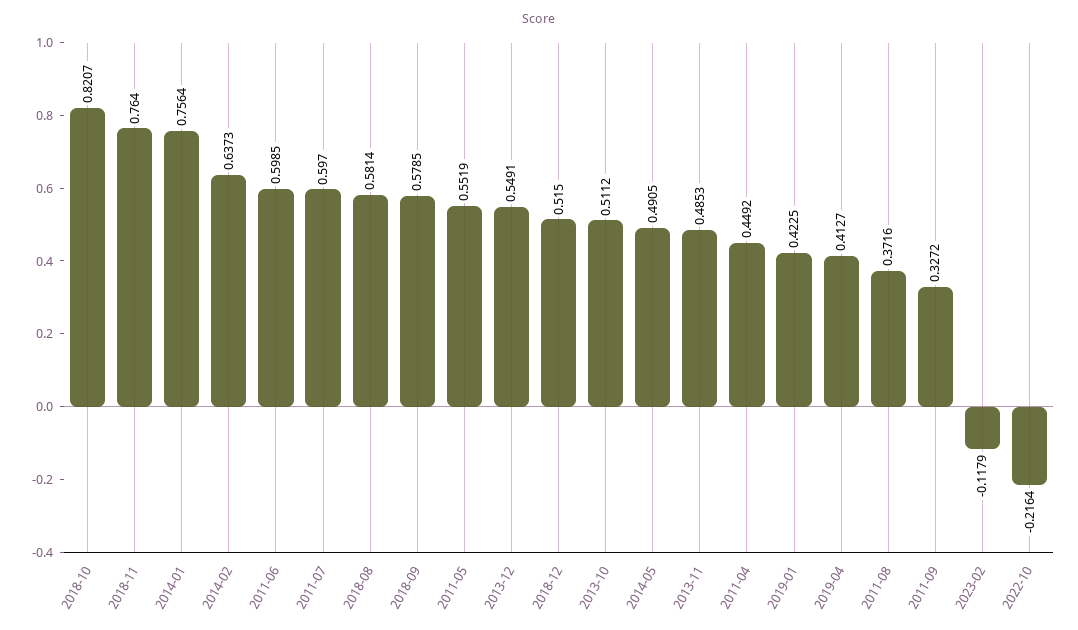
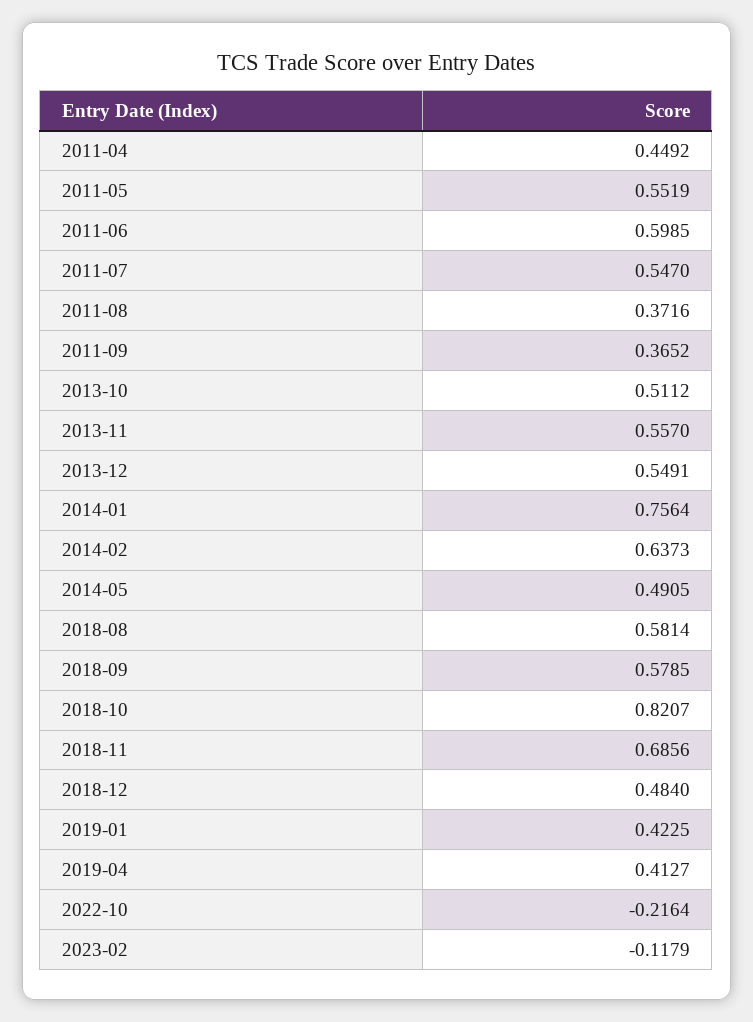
  {
    "2018-10": 0.8207,
-   "2018-11": 0.764,
+   "2018-11": 0.6856,
    "2014-01": 0.7564,
    "2014-02": 0.6373,
    "2011-06": 0.5985,
-   "2011-07": 0.597,
+   "2011-07": 0.547,
    "2018-08": 0.5814,
    "2018-09": 0.5785,
    "2011-05": 0.5519,
    "2013-12": 0.5491,
-   "2018-12": 0.515,
+   "2018-12": 0.484,
    "2013-10": 0.5112,
    "2014-05": 0.4905,
-   "2013-11": 0.4853,
+   "2013-11": 0.557,
    "2011-04": 0.4492,
    "2019-01": 0.4225,
    "2019-04": 0.4127,
    "2011-08": 0.3716,
-   "2011-09": 0.3272,
+   "2011-09": 0.3652,
    "2023-02": -0.1179,
    "2022-10": -0.2164
  }

